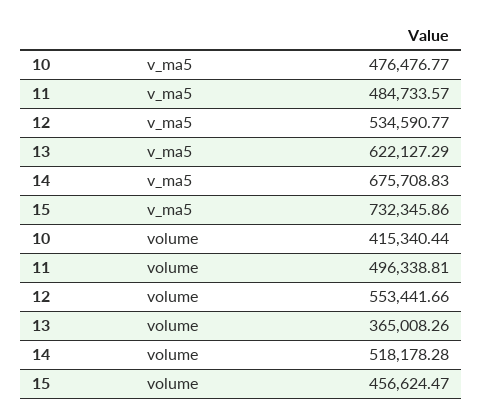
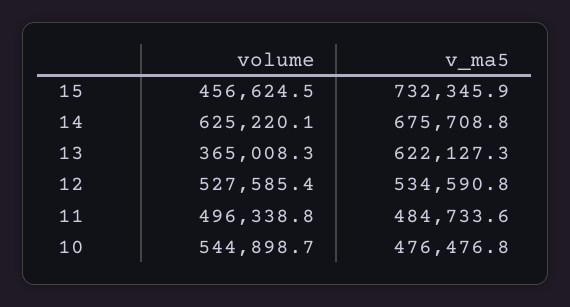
  {
    "10": {
      "v_ma5": 476476.77,
-     "volume": 415340.44
+     "volume": 544898.7
    },
    "11": {
      "v_ma5": 484733.57,
      "volume": 496338.81
    },
    "12": {
      "v_ma5": 534590.77,
-     "volume": 553441.66
+     "volume": 527585.4
    },
    "13": {
      "v_ma5": 622127.29,
      "volume": 365008.26
    },
    "14": {
      "v_ma5": 675708.83,
-     "volume": 518178.28
+     "volume": 625220.1
    },
    "15": {
      "v_ma5": 732345.86,
      "volume": 456624.47
    }
  }

